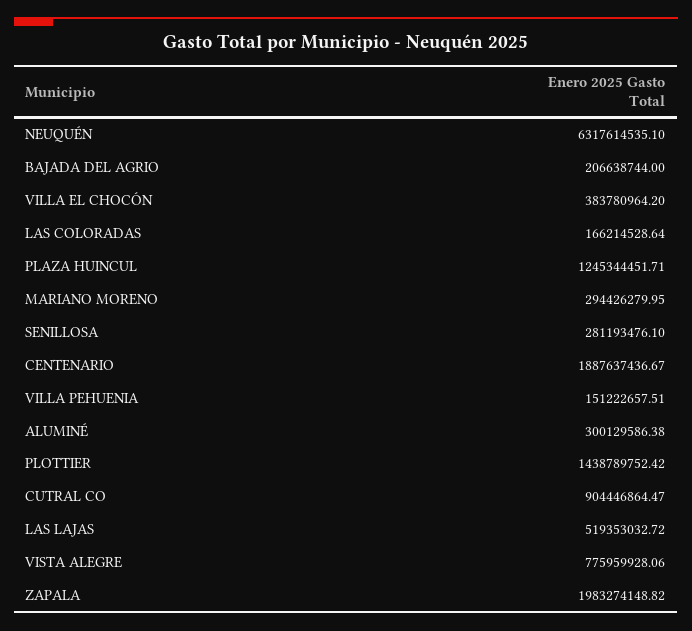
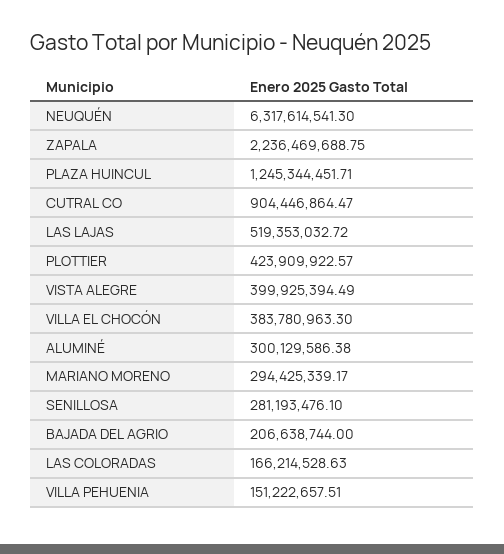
  {
-   "NEUQUÉN": 6317614535.1,
+   "NEUQUÉN": 6317614541.3,
    "BAJADA DEL AGRIO": 206638744,
-   "VILLA EL CHOCÓN": 383780964.2,
+   "VILLA EL CHOCÓN": 383780963.3,
-   "LAS COLORADAS": 166214528.64,
+   "LAS COLORADAS": 166214528.63,
    "PLAZA HUINCUL": 1245344451.71,
-   "MARIANO MORENO": 294426279.95,
+   "MARIANO MORENO": 294425339.17,
    "SENILLOSA": 281193476.1,
-   "CENTENARIO": 1887637436.67,
    "VILLA PEHUENIA": 151222657.51,
    "ALUMINÉ": 300129586.38,
-   "PLOTTIER": 1438789752.42,
+   "PLOTTIER": 423909922.57,
    "CUTRAL CO": 904446864.47,
    "LAS LAJAS": 519353032.72,
-   "VISTA ALEGRE": 775959928.06,
+   "VISTA ALEGRE": 399925394.49,
-   "ZAPALA": 1983274148.82
+   "ZAPALA": 2236469688.75
  }

